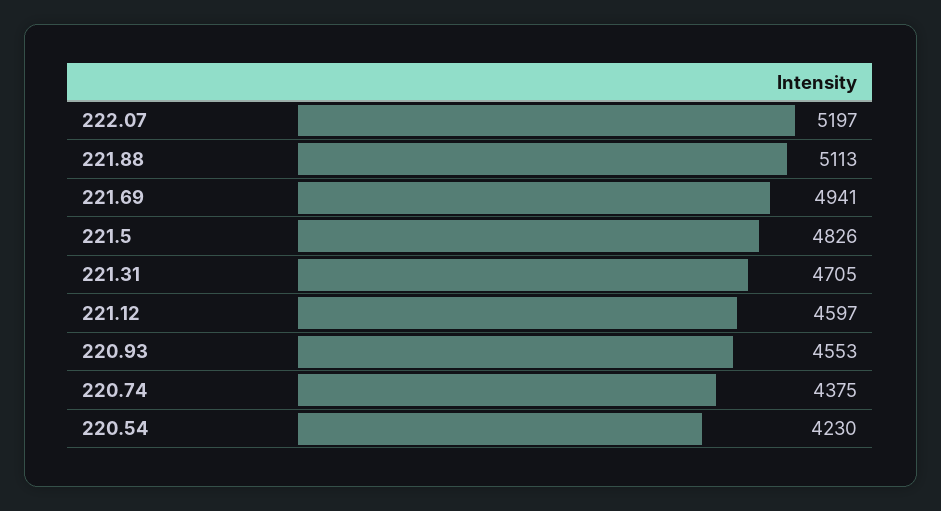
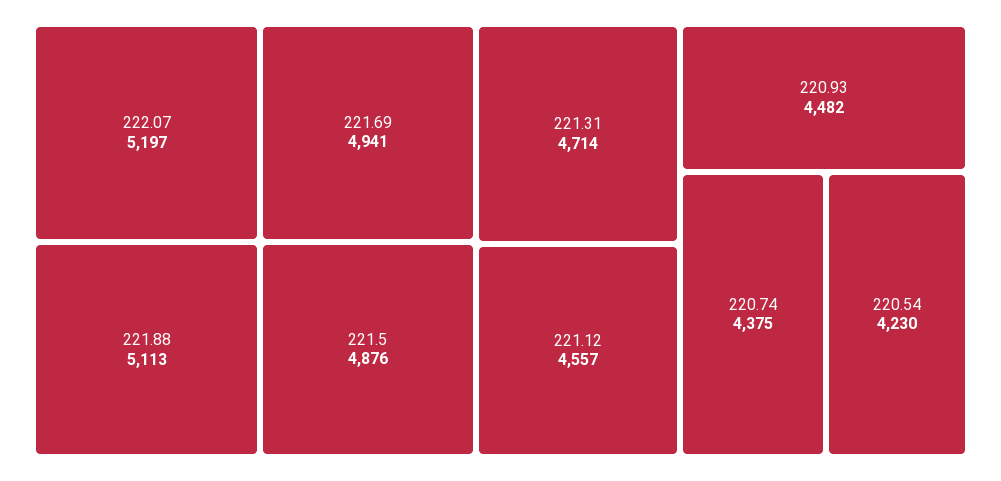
  {
    "222.07": 5197,
    "221.88": 5113,
    "221.69": 4941,
-   "221.5": 4826,
+   "221.5": 4876,
-   "221.31": 4705,
+   "221.31": 4714,
-   "221.12": 4597,
+   "221.12": 4557,
-   "220.93": 4553,
+   "220.93": 4482,
    "220.74": 4375,
    "220.54": 4230
  }

